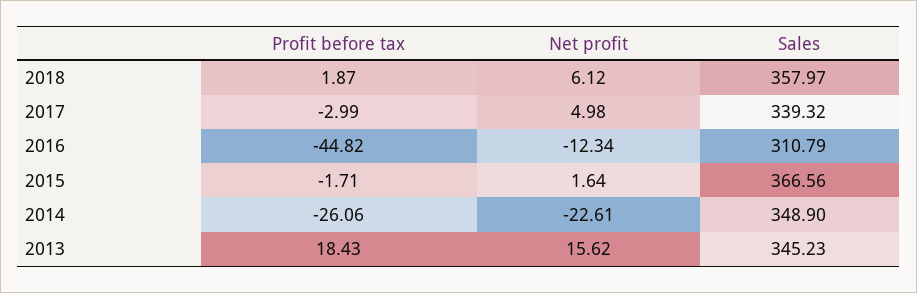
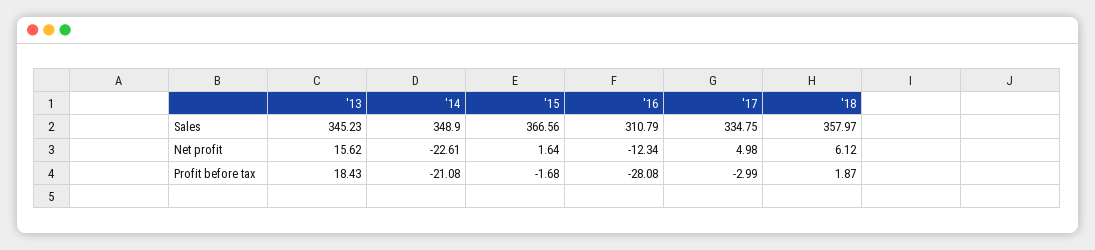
  {
    "Profit before tax": {
      "2018": 1.87,
      "2017": -2.99,
-     "2016": -44.82,
+     "2016": -28.08,
-     "2015": -1.71,
+     "2015": -1.68,
-     "2014": -26.06,
+     "2014": -21.08,
      "2013": 18.43
    },
    "Net profit": {
      "2018": 6.12,
      "2017": 4.98,
      "2016": -12.34,
      "2015": 1.64,
      "2014": -22.61,
      "2013": 15.62
    },
    "Sales": {
      "2018": 357.97,
-     "2017": 339.32,
+     "2017": 334.75,
      "2016": 310.79,
      "2015": 366.56,
      "2014": 348.9,
      "2013": 345.23
    }
  }

